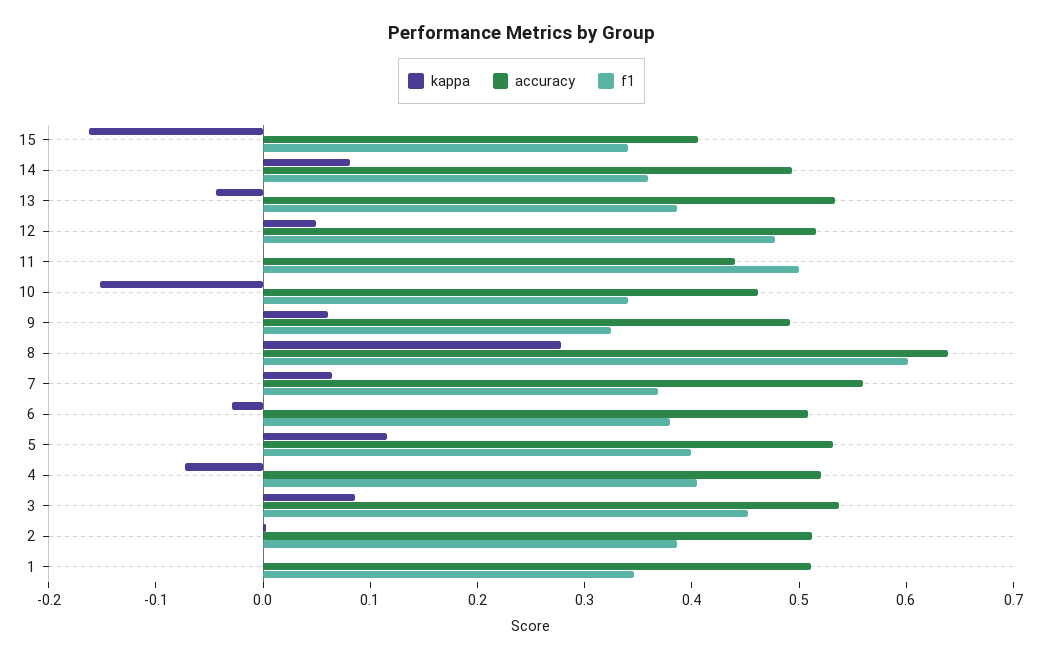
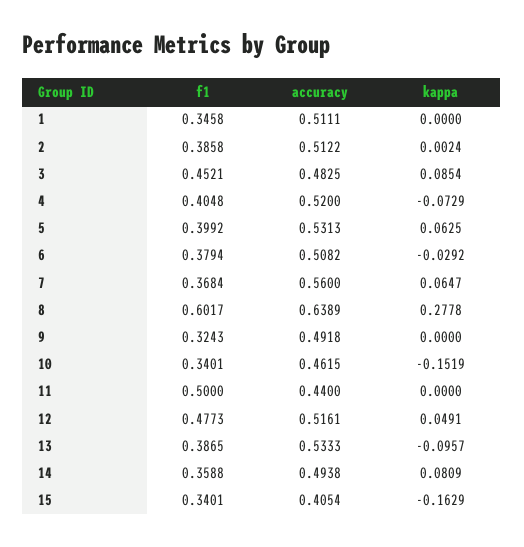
  {
    "kappa": {
      "15": -0.1629,
      "14": 0.0809,
-     "13": -0.04,
+     "13": -0.0957,
      "12": 0.0491,
      "11": 0,
      "10": -0.1519,
-     "9": 0.06,
+     "9": 0,
      "8": 0.2778,
      "7": 0.0647,
      "6": -0.0292,
-     "5": 0.12,
+     "5": 0.0625,
      "4": -0.0729,
      "3": 0.0854,
      "2": 0.0024,
      "1": 0
    },
    "accuracy": {
      "15": 0.4054,
      "14": 0.4938,
      "13": 0.5333,
      "12": 0.5161,
      "11": 0.44,
      "10": 0.4615,
      "9": 0.4918,
      "8": 0.6389,
      "7": 0.56,
      "6": 0.5082,
      "5": 0.5313,
      "4": 0.52,
-     "3": 0.54,
+     "3": 0.4825,
      "2": 0.5122,
      "1": 0.5111
    },
    "f1": {
      "15": 0.3401,
      "14": 0.3588,
      "13": 0.3865,
      "12": 0.4773,
      "11": 0.5,
      "10": 0.3401,
      "9": 0.3243,
      "8": 0.6017,
      "7": 0.3684,
      "6": 0.3794,
      "5": 0.3992,
      "4": 0.4048,
      "3": 0.4521,
      "2": 0.3858,
      "1": 0.3458
    }
  }

